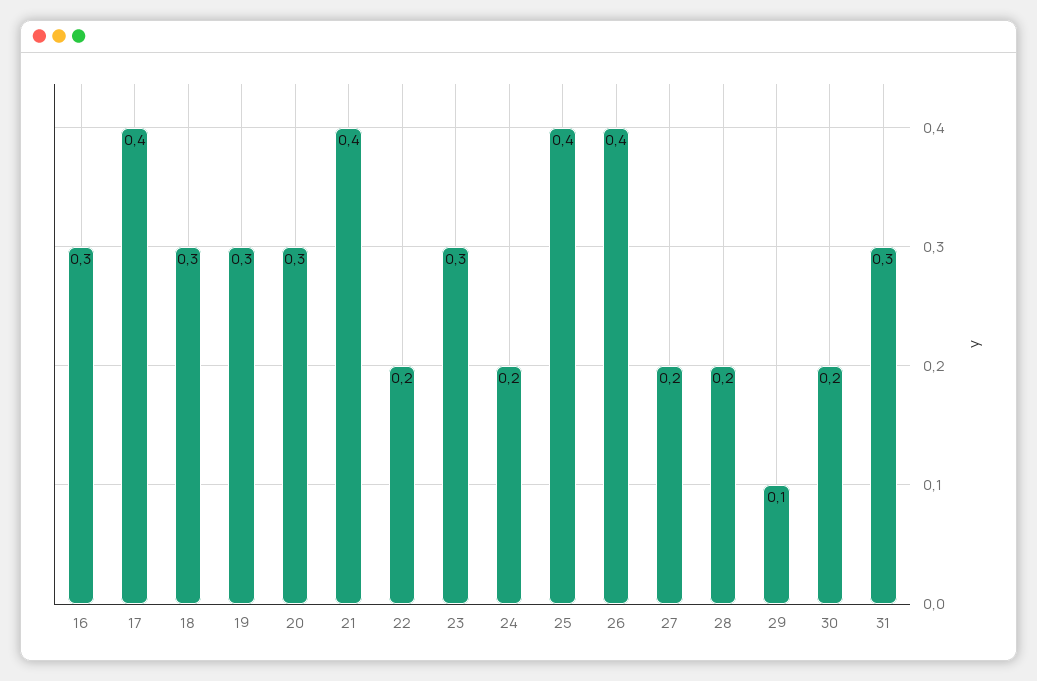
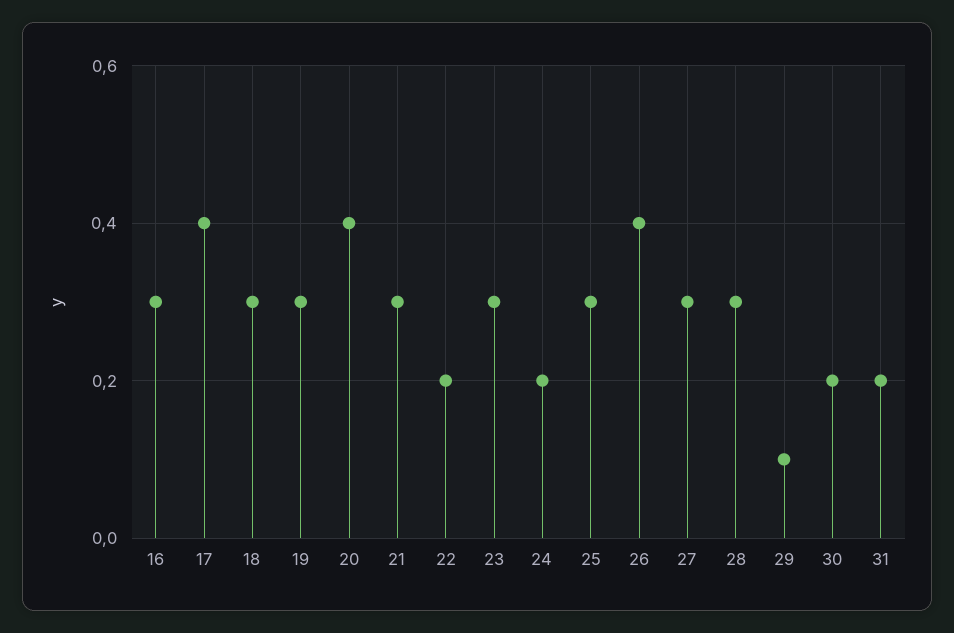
  {
    "16": 0.3,
    "17": 0.4,
    "18": 0.3,
    "19": 0.3,
-   "20": 0.3,
+   "20": 0.4,
-   "21": 0.4,
+   "21": 0.3,
    "22": 0.2,
    "23": 0.3,
    "24": 0.2,
-   "25": 0.4,
+   "25": 0.3,
    "26": 0.4,
-   "27": 0.2,
+   "27": 0.3,
-   "28": 0.2,
+   "28": 0.3,
    "29": 0.1,
    "30": 0.2,
-   "31": 0.3
+   "31": 0.2
  }

